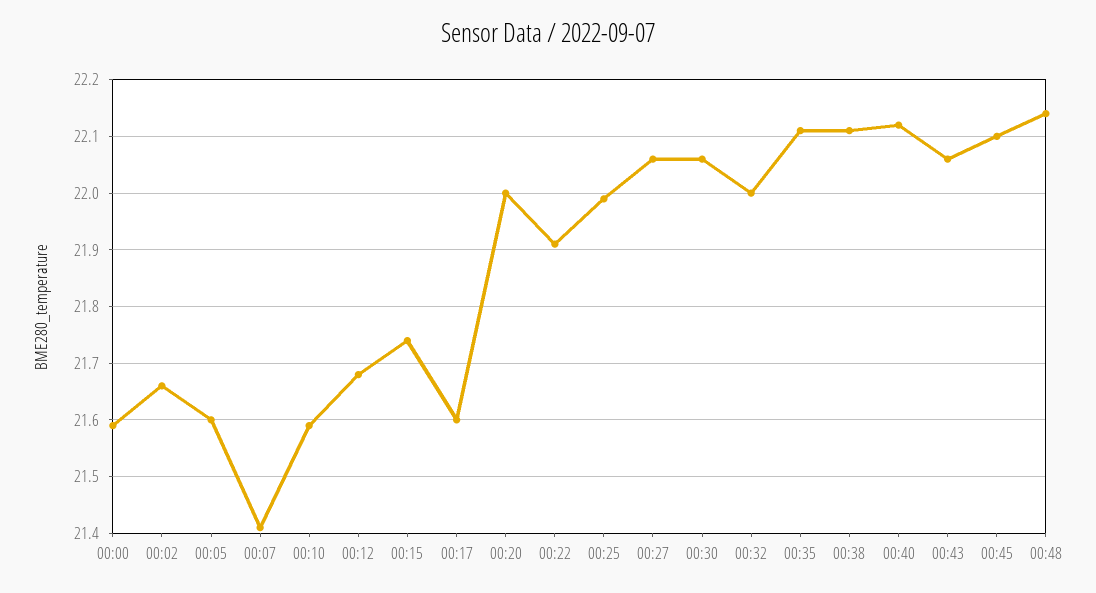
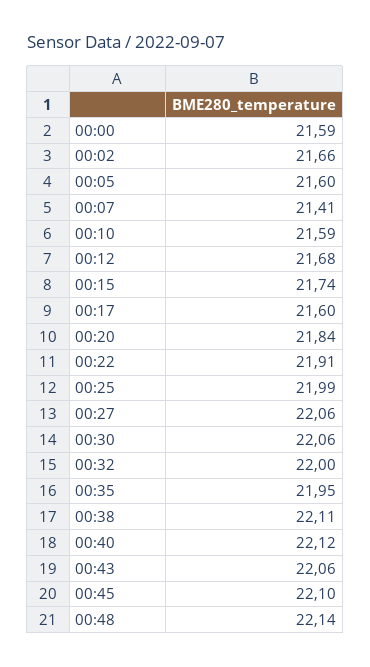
  {
    "00:00": 21.59,
    "00:02": 21.66,
    "00:05": 21.6,
    "00:07": 21.41,
    "00:10": 21.59,
    "00:12": 21.68,
    "00:15": 21.74,
    "00:17": 21.6,
-   "00:20": 22,
+   "00:20": 21.84,
    "00:22": 21.91,
    "00:25": 21.99,
    "00:27": 22.06,
    "00:30": 22.06,
    "00:32": 22,
-   "00:35": 22.1,
+   "00:35": 21.95,
    "00:38": 22.11,
    "00:40": 22.12,
    "00:43": 22.06,
    "00:45": 22.1,
    "00:48": 22.14
  }

